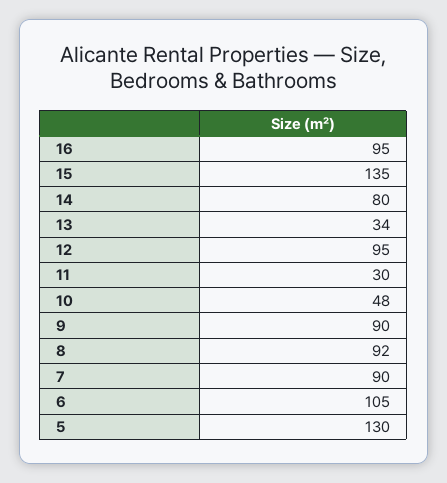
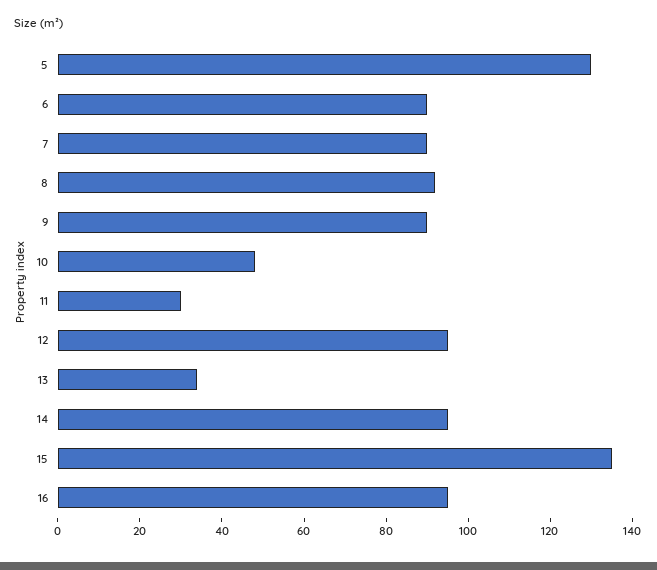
  {
    "16": 95,
    "15": 135,
-   "14": 80,
+   "14": 95,
    "13": 34,
    "12": 95,
    "11": 30,
    "10": 48,
    "9": 90,
    "8": 92,
    "7": 90,
-   "6": 105,
+   "6": 90,
    "5": 130
  }

